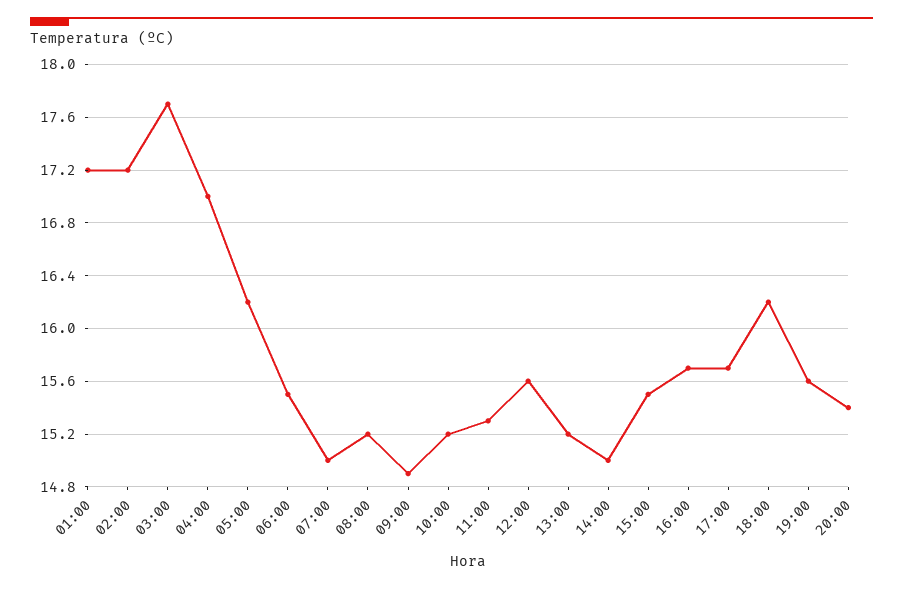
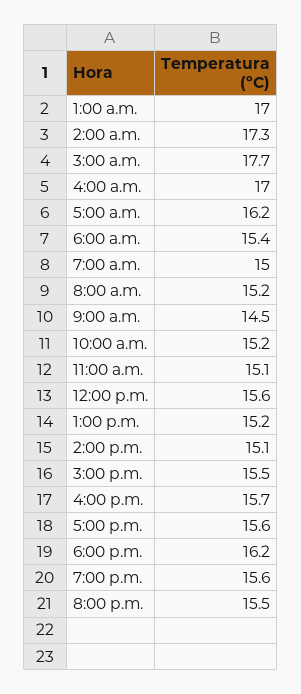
  {
-   "01:00": 17.2,
+   "01:00": 17,
-   "02:00": 17.2,
+   "02:00": 17.3,
    "03:00": 17.7,
    "04:00": 17,
    "05:00": 16.2,
-   "06:00": 15.5,
+   "06:00": 15.4,
    "07:00": 15,
    "08:00": 15.2,
-   "09:00": 14.9,
+   "09:00": 14.5,
    "10:00": 15.2,
-   "11:00": 15.3,
+   "11:00": 15.1,
    "12:00": 15.6,
    "13:00": 15.2,
-   "14:00": 15,
+   "14:00": 15.1,
    "15:00": 15.5,
    "16:00": 15.7,
-   "17:00": 15.7,
+   "17:00": 15.6,
    "18:00": 16.2,
    "19:00": 15.6,
-   "20:00": 15.4
+   "20:00": 15.5
  }

